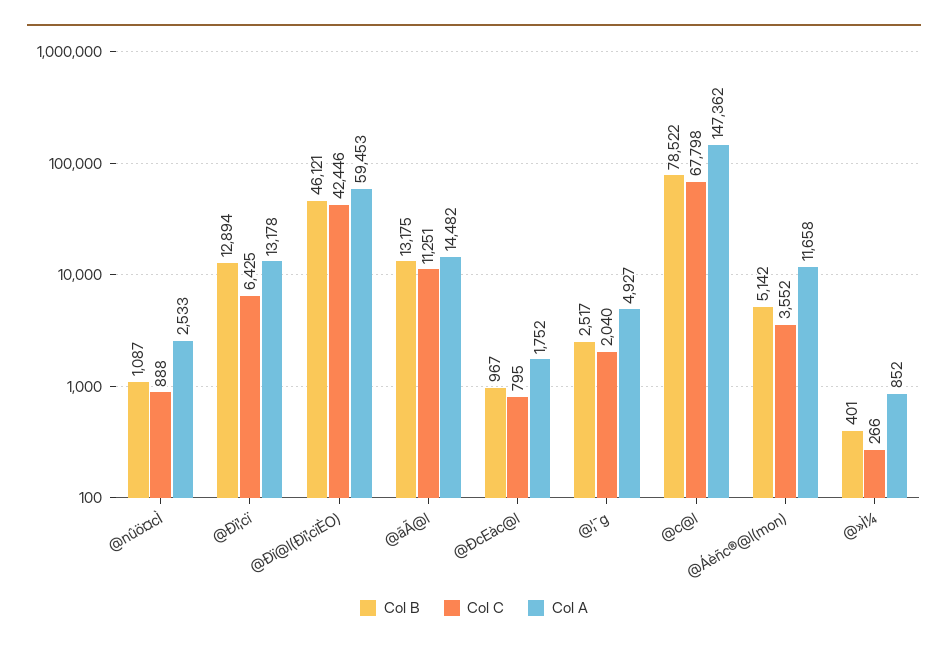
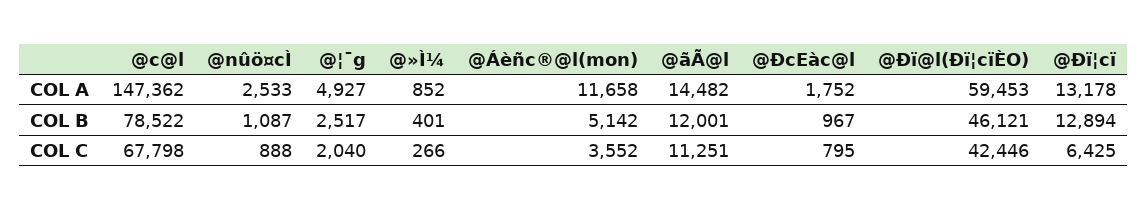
  {
    "Col B": {
      "@nûö¤cÌ": 1087,
      "@Ðï¦cï": 12894,
      "@Ðï@l(Ðï¦cïÈO)": 46121,
-     "@ãÃ@l": 13175,
+     "@ãÃ@l": 12001,
      "@ÐcEàc@l": 967,
      "@¦¯g": 2517,
      "@c@l": 78522,
      "@Áèñc®@l(mon)": 5142,
      "@»Ì¼": 401
    },
    "Col C": {
      "@nûö¤cÌ": 888,
      "@Ðï¦cï": 6425,
      "@Ðï@l(Ðï¦cïÈO)": 42446,
      "@ãÃ@l": 11251,
      "@ÐcEàc@l": 795,
      "@¦¯g": 2040,
      "@c@l": 67798,
      "@Áèñc®@l(mon)": 3552,
      "@»Ì¼": 266
    },
    "Col A": {
      "@nûö¤cÌ": 2533,
      "@Ðï¦cï": 13178,
      "@Ðï@l(Ðï¦cïÈO)": 59453,
      "@ãÃ@l": 14482,
      "@ÐcEàc@l": 1752,
      "@¦¯g": 4927,
      "@c@l": 147362,
      "@Áèñc®@l(mon)": 11658,
      "@»Ì¼": 852
    }
  }

